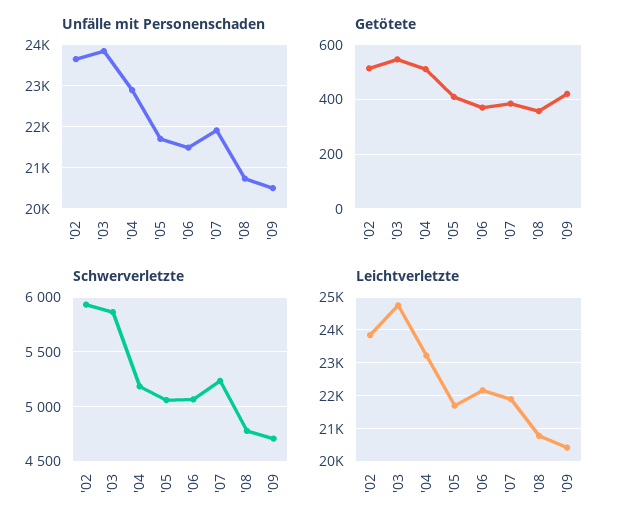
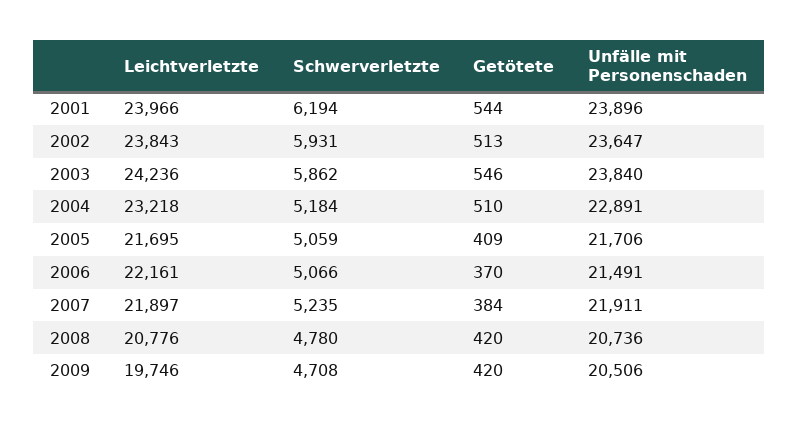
  {
    "Unfälle mit Personenschaden": {
      "'02": 23647,
      "'03": 23840,
      "'04": 22891,
      "'05": 21706,
      "'06": 21491,
      "'07": 21911,
      "'08": 20736,
-     "'09": 20506
+     "'09": 20506,
+     "2001": 23896
    },
    "Getötete": {
      "'02": 513,
      "'03": 546,
      "'04": 510,
      "'05": 409,
      "'06": 370,
      "'07": 384,
-     "'08": 350,
+     "'08": 420,
-     "'09": 420
+     "'09": 420,
+     "2001": 544
    },
    "Schwerverletzte": {
      "'02": 5931,
      "'03": 5862,
      "'04": 5184,
      "'05": 5059,
      "'06": 5066,
      "'07": 5235,
      "'08": 4780,
-     "'09": 4708
+     "'09": 4708,
+     "2001": 6194
    },
    "Leichtverletzte": {
      "'02": 23843,
-     "'03": 24800,
+     "'03": 24236,
      "'04": 23218,
      "'05": 21695,
      "'06": 22161,
      "'07": 21897,
      "'08": 20776,
-     "'09": 20400
+     "'09": 19746,
+     "2001": 23966
    }
  }

